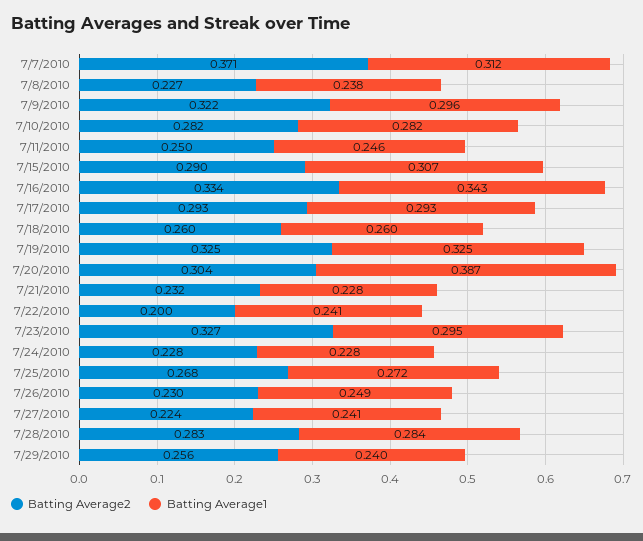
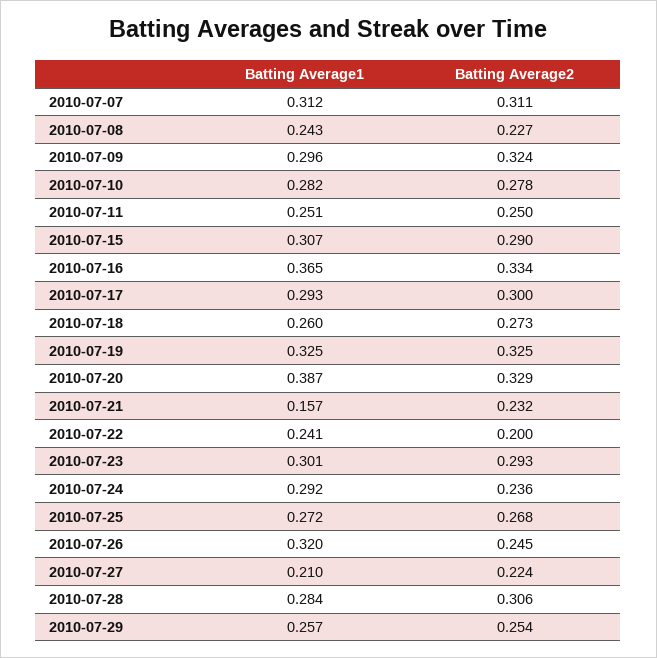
  {
    "Batting Average2": {
-     "7/7/2010": 0.371,
+     "7/7/2010": 0.311,
      "7/8/2010": 0.227,
-     "7/9/2010": 0.322,
+     "7/9/2010": 0.324,
-     "7/10/2010": 0.282,
+     "7/10/2010": 0.278,
      "7/11/2010": 0.25,
      "7/15/2010": 0.29,
      "7/16/2010": 0.334,
-     "7/17/2010": 0.293,
+     "7/17/2010": 0.3,
-     "7/18/2010": 0.26,
+     "7/18/2010": 0.273,
      "7/19/2010": 0.325,
-     "7/20/2010": 0.304,
+     "7/20/2010": 0.329,
      "7/21/2010": 0.232,
      "7/22/2010": 0.2,
-     "7/23/2010": 0.327,
+     "7/23/2010": 0.293,
-     "7/24/2010": 0.228,
+     "7/24/2010": 0.236,
      "7/25/2010": 0.268,
-     "7/26/2010": 0.23,
+     "7/26/2010": 0.245,
      "7/27/2010": 0.224,
-     "7/28/2010": 0.283,
+     "7/28/2010": 0.306,
-     "7/29/2010": 0.256
+     "7/29/2010": 0.254
    },
    "Batting Average1": {
      "7/7/2010": 0.312,
-     "7/8/2010": 0.238,
+     "7/8/2010": 0.243,
      "7/9/2010": 0.296,
      "7/10/2010": 0.282,
-     "7/11/2010": 0.246,
+     "7/11/2010": 0.251,
      "7/15/2010": 0.307,
-     "7/16/2010": 0.343,
+     "7/16/2010": 0.365,
      "7/17/2010": 0.293,
      "7/18/2010": 0.26,
      "7/19/2010": 0.325,
      "7/20/2010": 0.387,
-     "7/21/2010": 0.228,
+     "7/21/2010": 0.157,
      "7/22/2010": 0.241,
-     "7/23/2010": 0.295,
+     "7/23/2010": 0.301,
-     "7/24/2010": 0.228,
+     "7/24/2010": 0.292,
      "7/25/2010": 0.272,
-     "7/26/2010": 0.249,
+     "7/26/2010": 0.32,
-     "7/27/2010": 0.241,
+     "7/27/2010": 0.21,
      "7/28/2010": 0.284,
-     "7/29/2010": 0.24
+     "7/29/2010": 0.257
    }
  }

